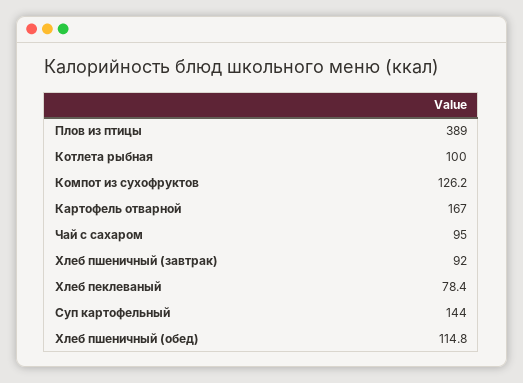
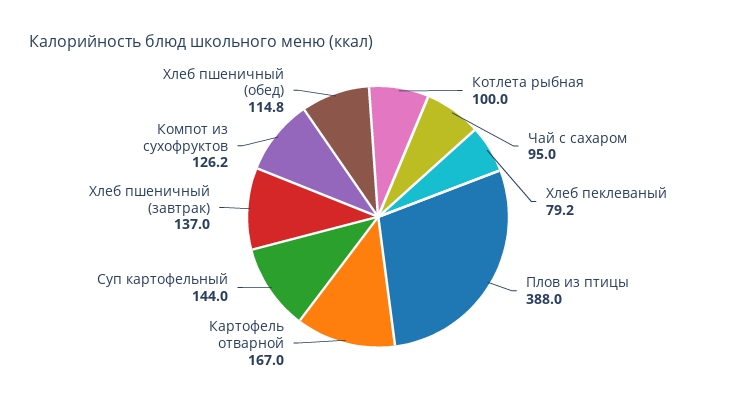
  {
-   "Плов из птицы": 389,
+   "Плов из птицы": 388,
    "Котлета рыбная": 100,
    "Компот из сухофруктов": 126.2,
    "Картофель отварной": 167,
    "Чай с сахаром": 95,
-   "Хлеб пшеничный (завтрак)": 92,
+   "Хлеб пшеничный (завтрак)": 137,
-   "Хлеб пеклеваный": 78.4,
+   "Хлеб пеклеваный": 79.2,
    "Суп картофельный": 144,
    "Хлеб пшеничный (обед)": 114.8
  }

